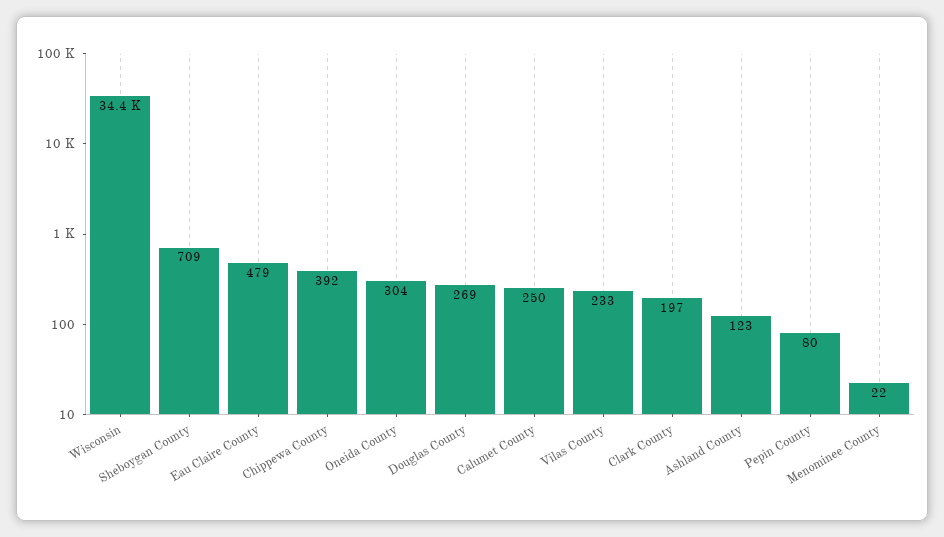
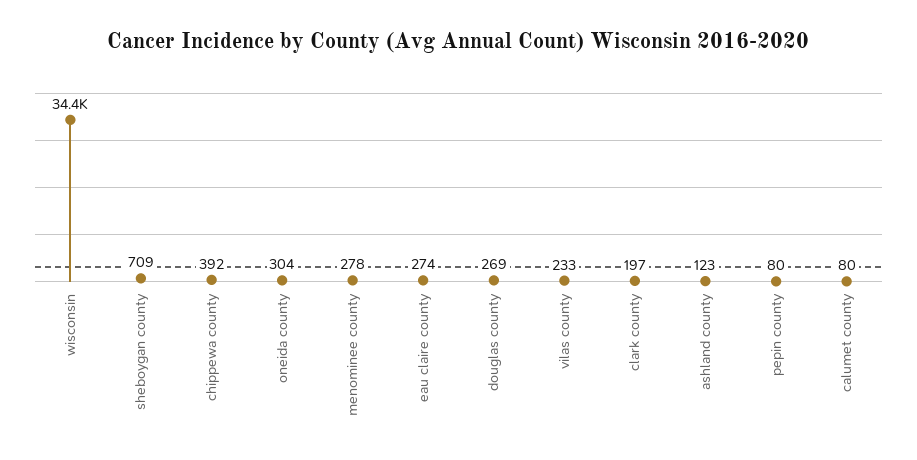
  {
    "Wisconsin": 34400,
    "Sheboygan County": 709,
-   "Eau Claire County": 479,
+   "Eau Claire County": 274,
    "Chippewa County": 392,
    "Oneida County": 304,
    "Douglas County": 269,
-   "Calumet County": 250,
+   "Calumet County": 80,
    "Vilas County": 233,
    "Clark County": 197,
    "Ashland County": 123,
    "Pepin County": 80,
-   "Menominee County": 22
+   "Menominee County": 278
  }

